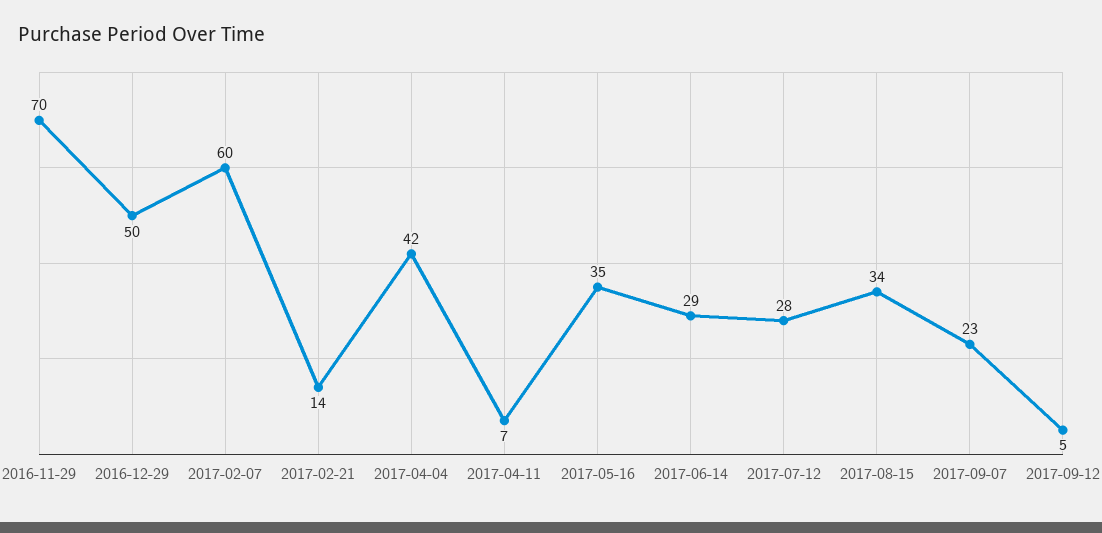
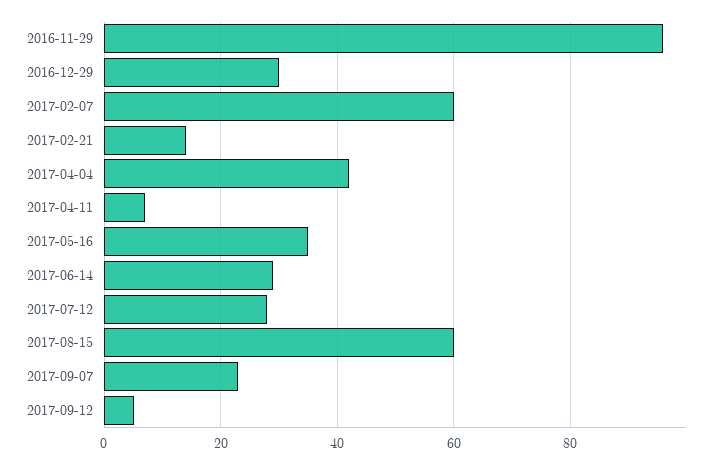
  {
-   "2016-11-29": 70,
+   "2016-11-29": 95,
-   "2016-12-29": 50,
+   "2016-12-29": 30,
    "2017-02-07": 60,
    "2017-02-21": 14,
    "2017-04-04": 42,
    "2017-04-11": 7,
    "2017-05-16": 35,
    "2017-06-14": 29,
    "2017-07-12": 28,
-   "2017-08-15": 34,
+   "2017-08-15": 60,
    "2017-09-07": 23,
    "2017-09-12": 5
  }

